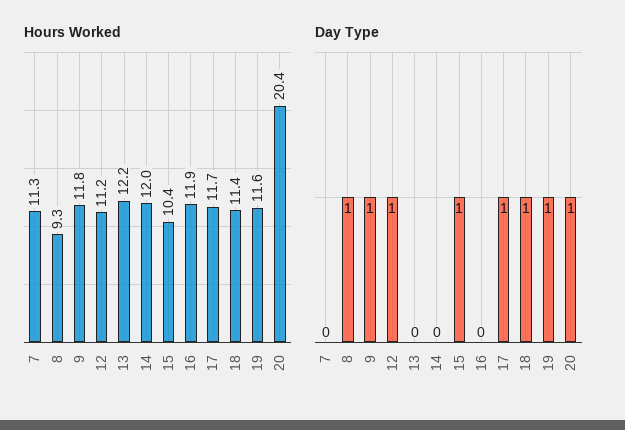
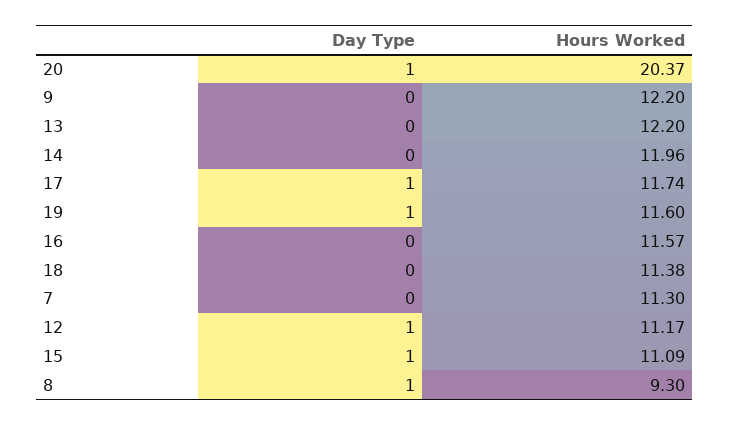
  {
    "Hours Worked": {
      "7": 11.3,
      "8": 9.3,
-     "9": 11.8,
+     "9": 12.2,
      "12": 11.17,
      "13": 12.2,
      "14": 11.96,
-     "15": 10.4,
+     "15": 11.09,
-     "16": 11.9,
+     "16": 11.57,
      "17": 11.74,
      "18": 11.38,
      "19": 11.6,
      "20": 20.37
    },
    "Day Type": {
      "7": 0,
      "8": 1,
-     "9": 1,
+     "9": 0,
      "12": 1,
      "13": 0,
      "14": 0,
      "15": 1,
      "16": 0,
      "17": 1,
-     "18": 1,
+     "18": 0,
      "19": 1,
      "20": 1
    }
  }

